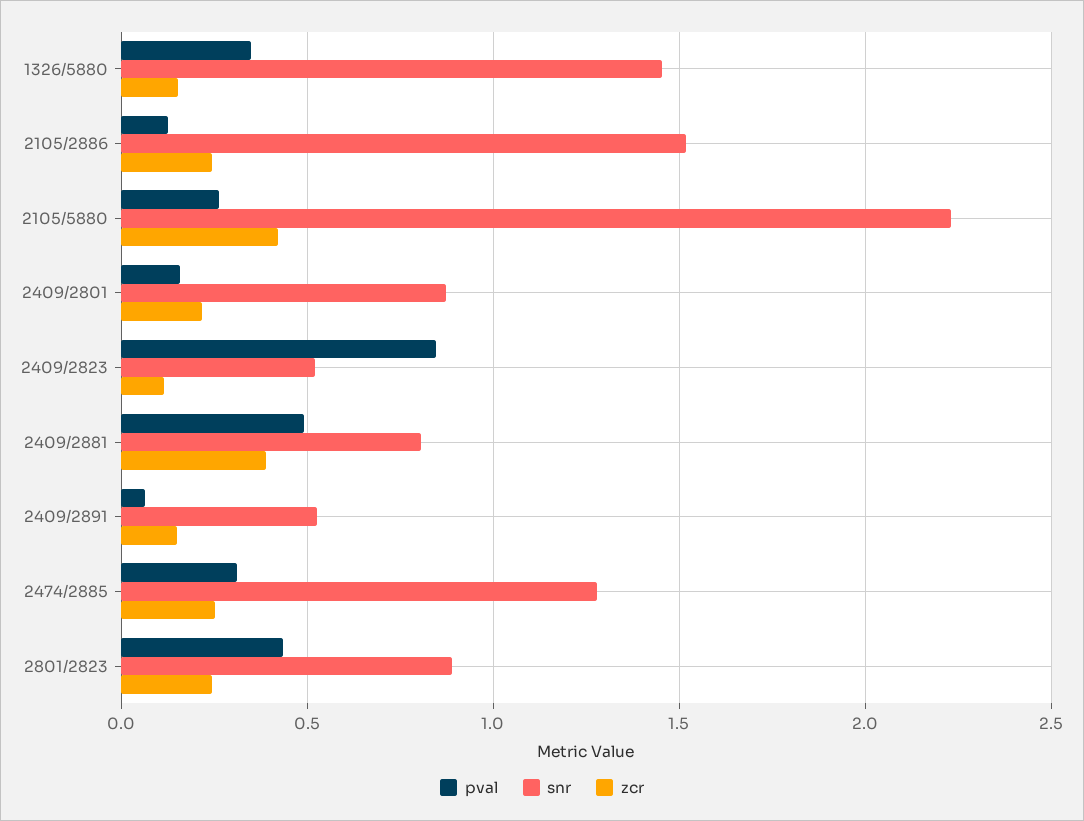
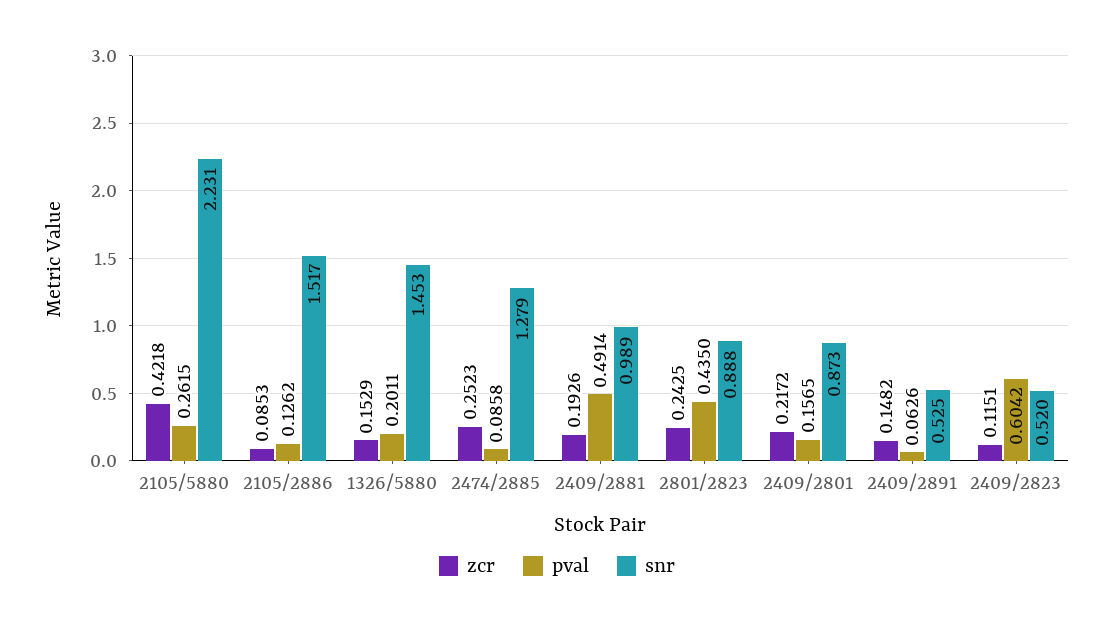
  {
    "pval": {
-     "1326/5880": 0.35,
+     "1326/5880": 0.2011,
      "2105/2886": 0.1262,
      "2105/5880": 0.2615,
      "2409/2801": 0.1565,
-     "2409/2823": 0.85,
+     "2409/2823": 0.6042,
      "2409/2881": 0.4914,
      "2409/2891": 0.0626,
-     "2474/2885": 0.3,
+     "2474/2885": 0.0858,
      "2801/2823": 0.435
    },
    "snr": {
      "1326/5880": 1.453,
      "2105/2886": 1.517,
      "2105/5880": 2.231,
      "2409/2801": 0.873,
      "2409/2823": 0.52,
-     "2409/2881": 0.8,
+     "2409/2881": 0.989,
      "2409/2891": 0.525,
      "2474/2885": 1.279,
      "2801/2823": 0.888
    },
    "zcr": {
      "1326/5880": 0.1529,
-     "2105/2886": 0.25,
+     "2105/2886": 0.0853,
      "2105/5880": 0.4218,
      "2409/2801": 0.2172,
      "2409/2823": 0.1151,
-     "2409/2881": 0.4,
+     "2409/2881": 0.1926,
      "2409/2891": 0.1482,
      "2474/2885": 0.2523,
      "2801/2823": 0.2425
    }
  }

